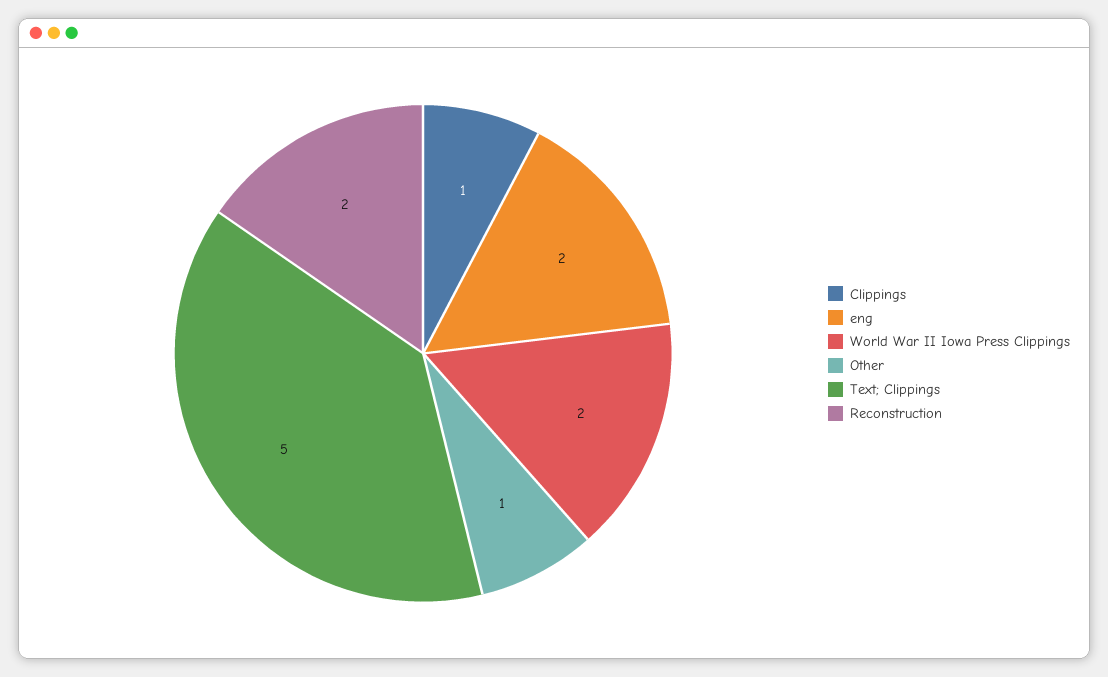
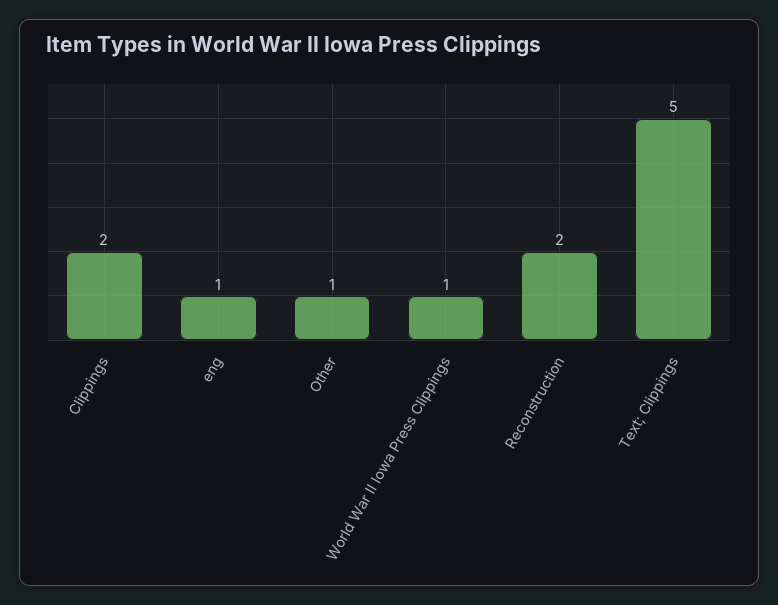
  {
-   "Clippings": 1,
+   "Clippings": 2,
-   "eng": 2,
+   "eng": 1,
-   "World War II Iowa Press Clippings": 2,
+   "World War II Iowa Press Clippings": 1,
    "Other": 1,
    "Text; Clippings": 5,
    "Reconstruction": 2
  }

